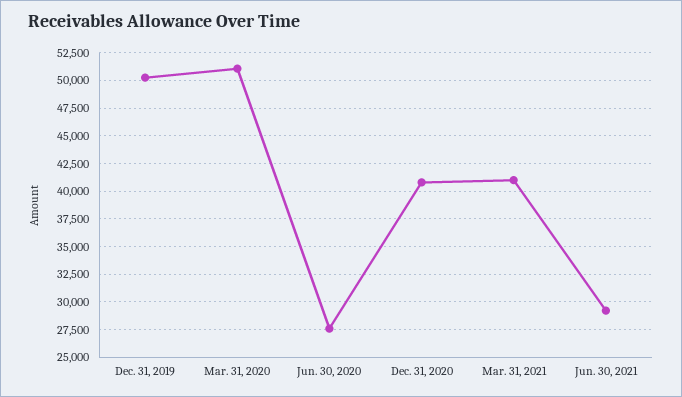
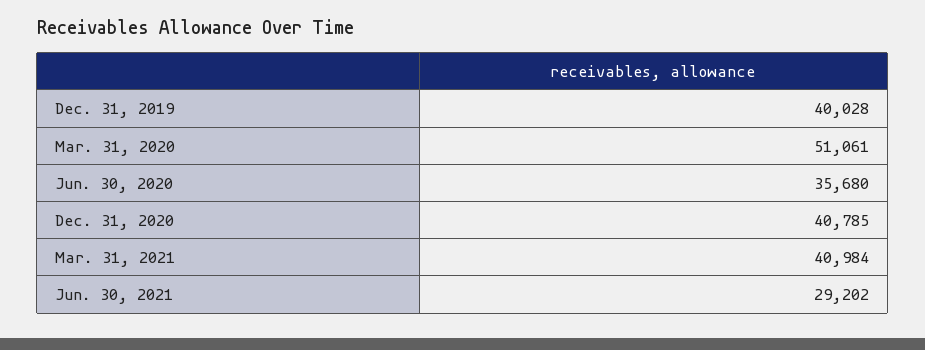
  {
-   "Dec. 31, 2019": 50000,
+   "Dec. 31, 2019": 40028,
    "Mar. 31, 2020": 51061,
-   "Jun. 30, 2020": 27500,
+   "Jun. 30, 2020": 35680,
    "Dec. 31, 2020": 40785,
    "Mar. 31, 2021": 40984,
    "Jun. 30, 2021": 29202
  }

